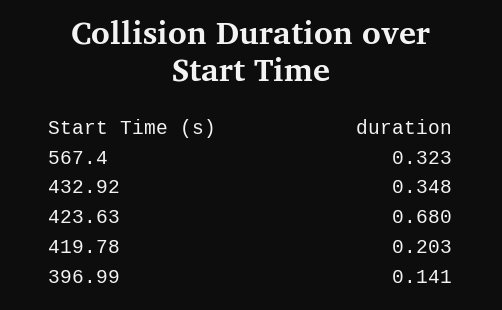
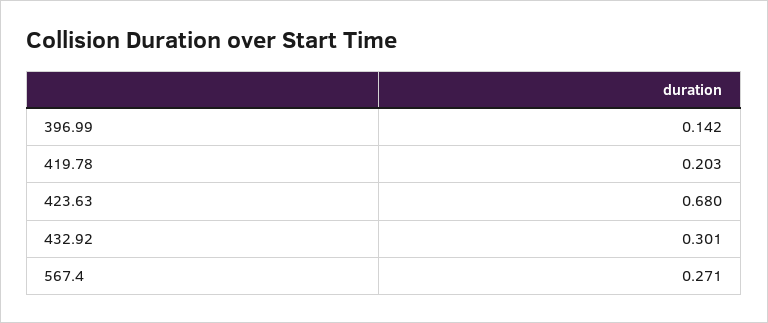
  {
-   "567.4": 0.323,
+   "567.4": 0.271,
-   "432.92": 0.348,
+   "432.92": 0.301,
    "423.63": 0.68,
    "419.78": 0.203,
-   "396.99": 0.141
+   "396.99": 0.142
  }

